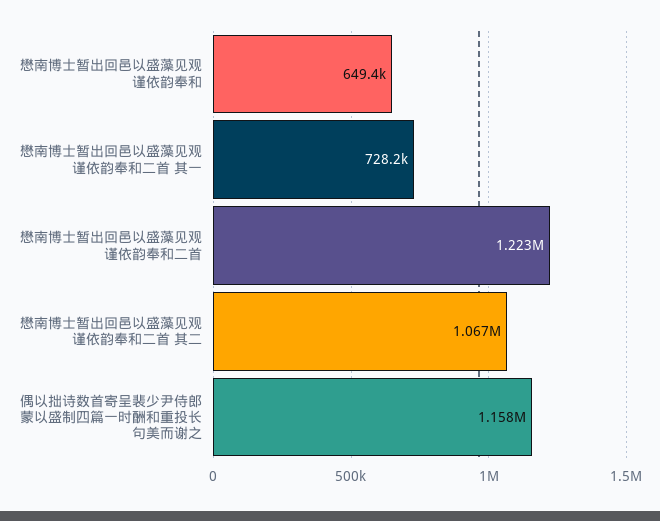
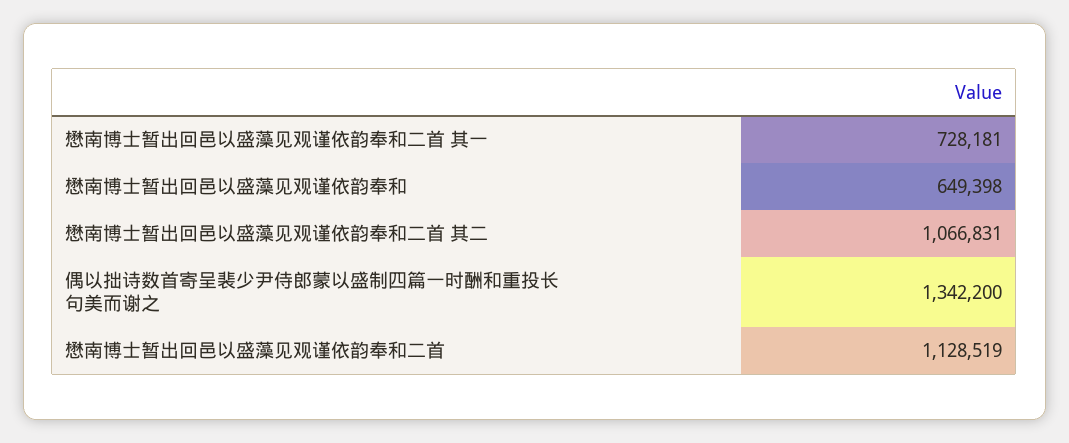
  {
    "懋南博士暂出回邑以盛藻见观谨依韵奉和": 649398,
    "懋南博士暂出回邑以盛藻见观谨依韵奉和二首 其一": 728181,
-   "懋南博士暂出回邑以盛藻见观谨依韵奉和二首": 1223000,
+   "懋南博士暂出回邑以盛藻见观谨依韵奉和二首": 1128519,
    "懋南博士暂出回邑以盛藻见观谨依韵奉和二首 其二": 1066831,
-   "偶以拙诗数首寄呈裴少尹侍郎蒙以盛制四篇一时酬和重投长句美而谢之": 1158000
+   "偶以拙诗数首寄呈裴少尹侍郎蒙以盛制四篇一时酬和重投长句美而谢之": 1342200
  }

